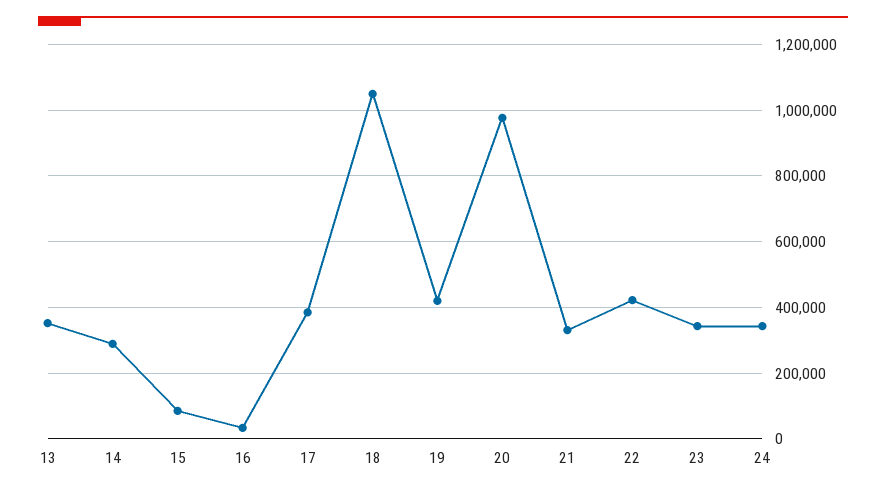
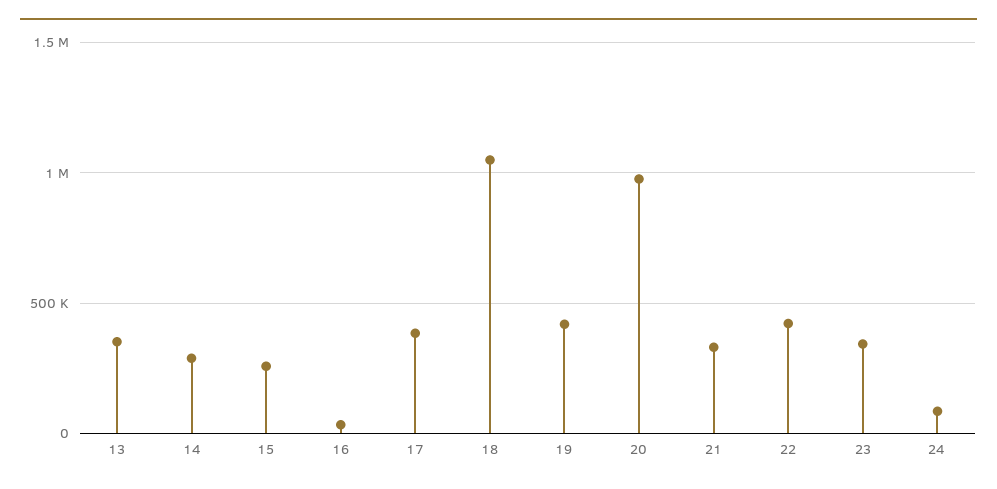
  {
    "13": 360000,
    "14": 280000,
-   "15": 80000,
+   "15": 250000,
    "16": 40000,
    "17": 380000,
    "18": 1040000,
    "19": 420000,
    "20": 980000,
    "21": 340000,
    "22": 420000,
    "23": 340000,
-   "24": 340000
+   "24": 100000
  }

